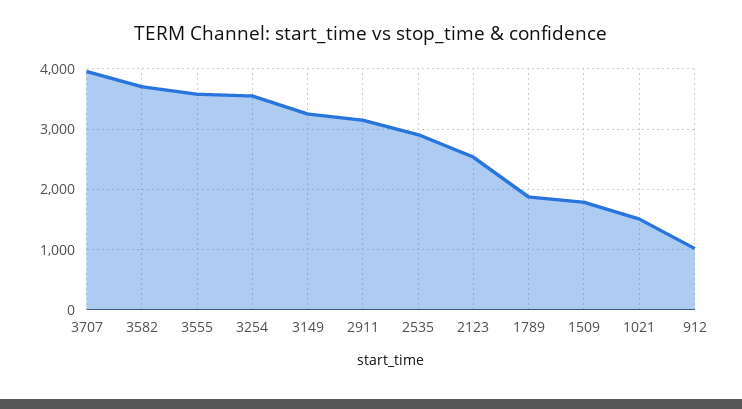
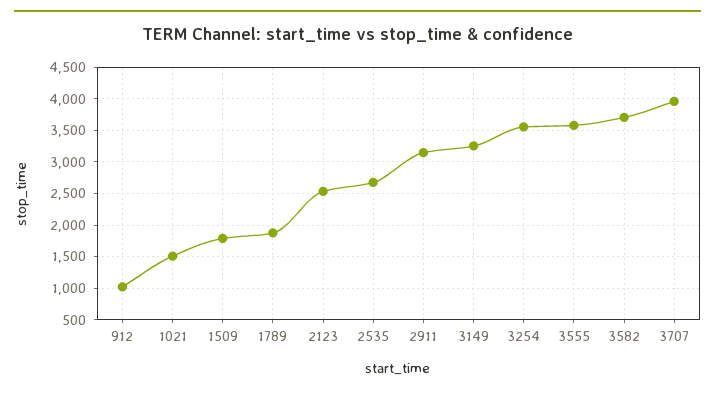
  {
    "3707": 4000,
    "3582": 3700,
    "3555": 3600,
    "3254": 3600,
    "3149": 3300,
    "2911": 3100,
-   "2535": 2900,
+   "2535": 2700,
    "2123": 2500,
    "1789": 1900,
    "1509": 1800,
    "1021": 1500,
    "912": 1000
  }

